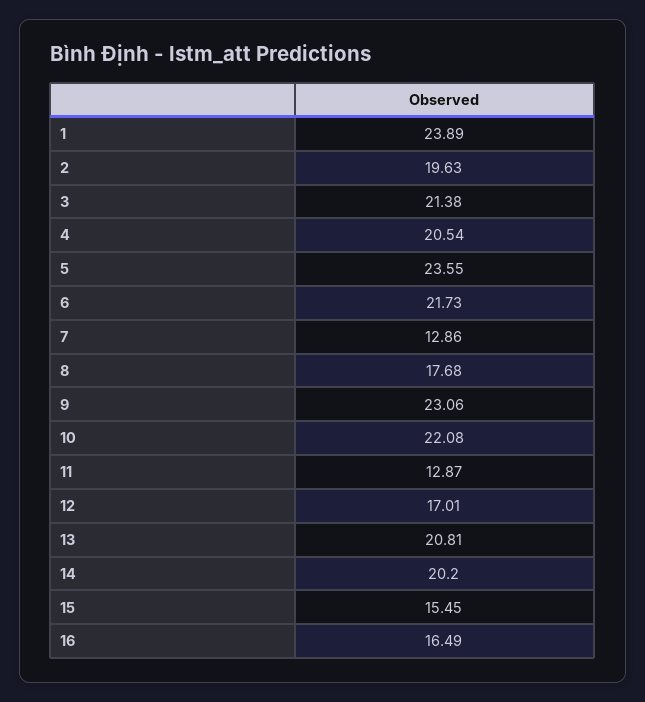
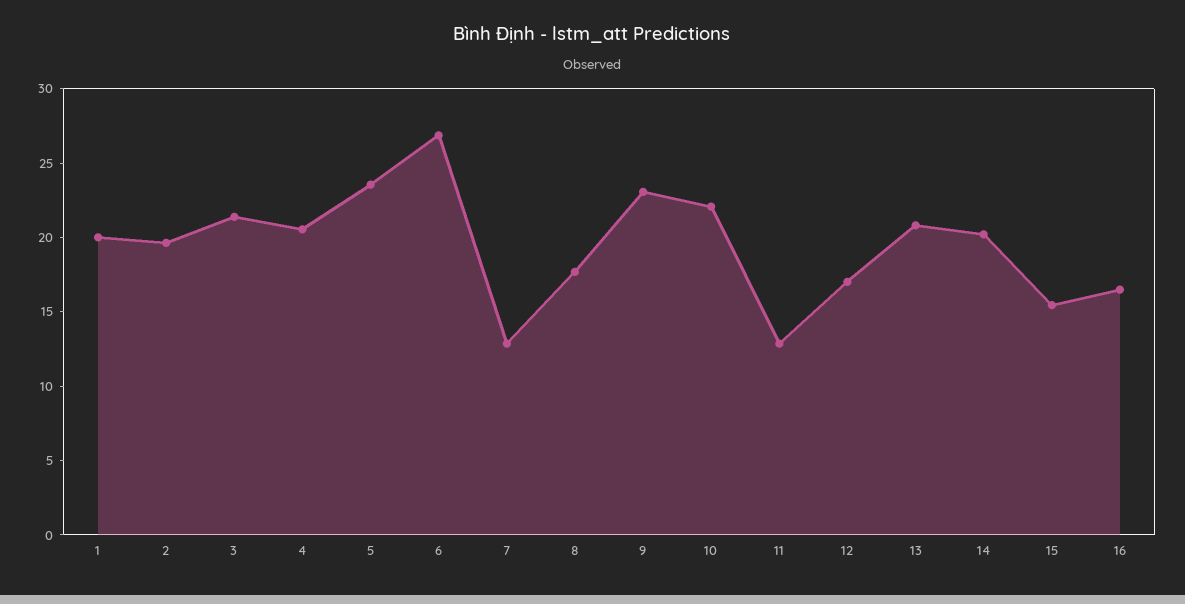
  {
-   "1": 23.89,
+   "1": 20,
    "2": 19.63,
    "3": 21.38,
    "4": 20.54,
    "5": 23.55,
-   "6": 21.73,
+   "6": 27,
    "7": 12.86,
    "8": 17.68,
    "9": 23.06,
    "10": 22.08,
    "11": 12.87,
    "12": 17.01,
    "13": 20.81,
    "14": 20.2,
    "15": 15.45,
    "16": 16.49
  }

